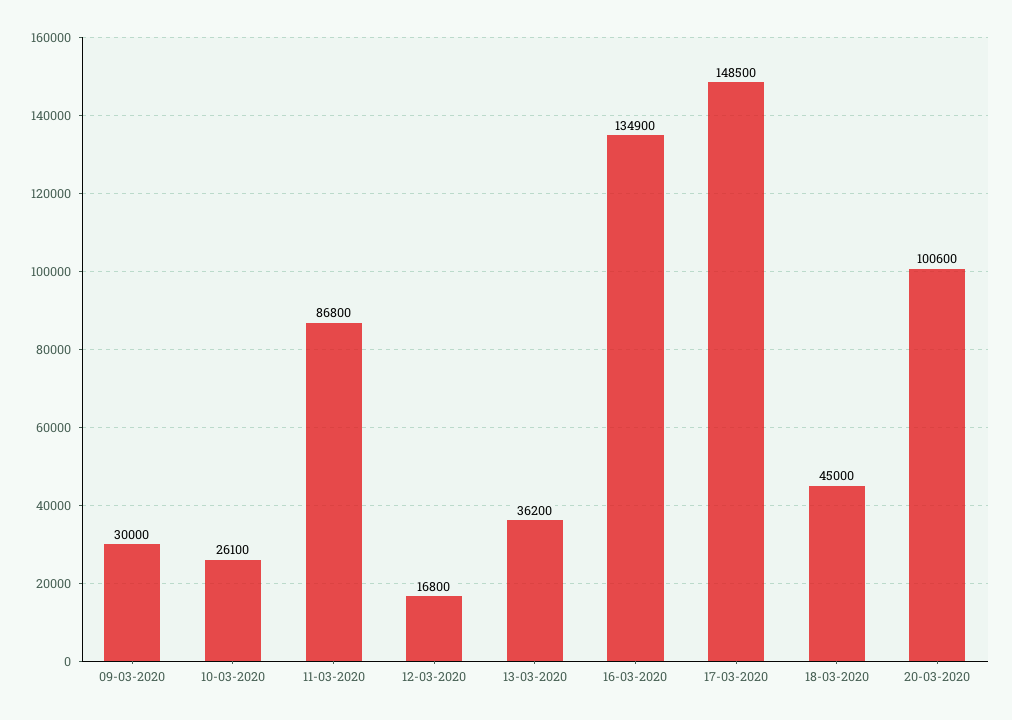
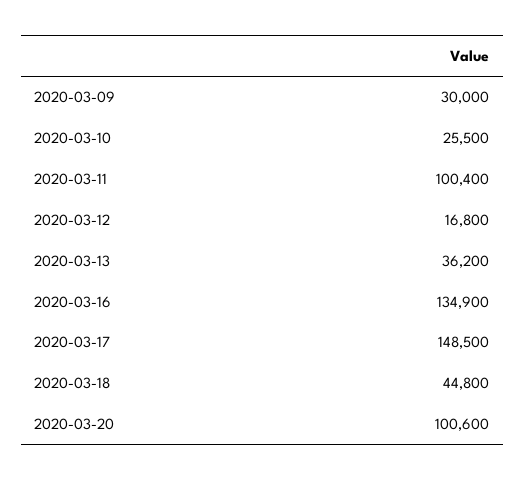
  {
    "09-03-2020": 30000,
-   "10-03-2020": 26100,
+   "10-03-2020": 25500,
-   "11-03-2020": 86800,
+   "11-03-2020": 100400,
    "12-03-2020": 16800,
    "13-03-2020": 36200,
    "16-03-2020": 134900,
    "17-03-2020": 148500,
-   "18-03-2020": 45000,
+   "18-03-2020": 44800,
    "20-03-2020": 100600
  }

